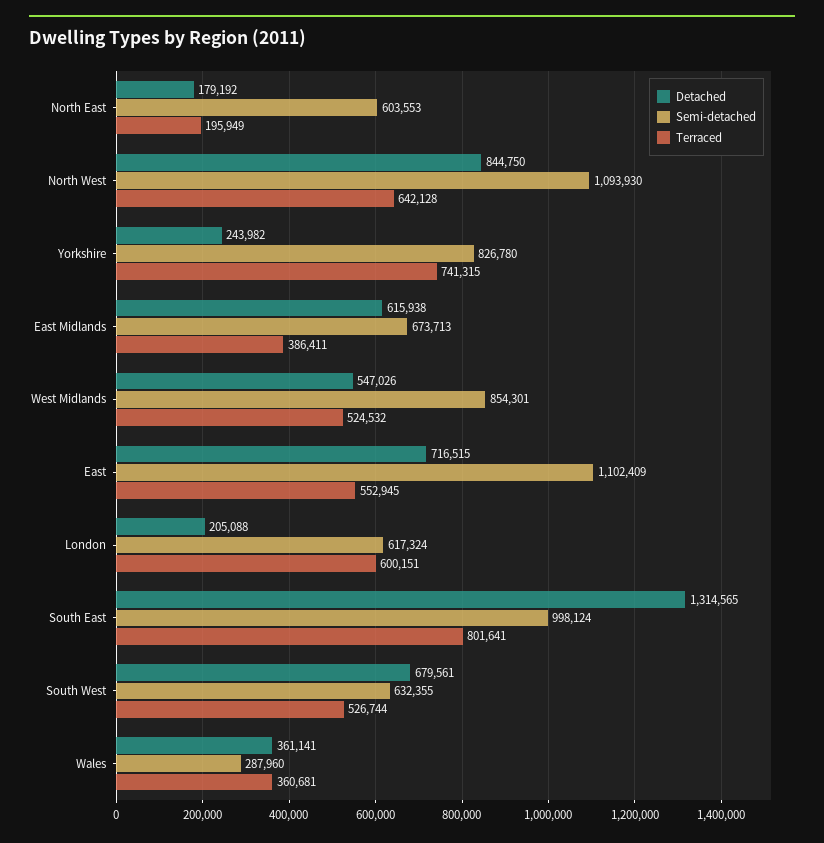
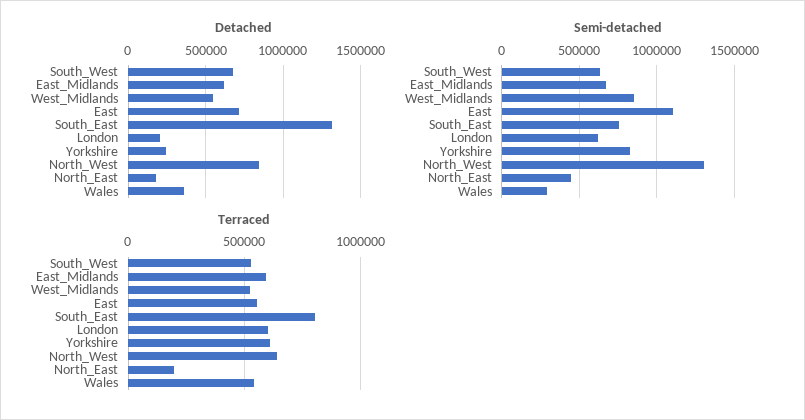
  {
    "Detached": {
      "North East": 179192,
      "North West": 844750,
      "Yorkshire": 243982,
      "East Midlands": 615938,
      "West Midlands": 547026,
      "East": 716515,
      "London": 205088,
      "South East": 1314565,
      "South West": 679561,
      "Wales": 361141
    },
    "Semi-detached": {
-     "North East": 603553,
+     "North East": 450000,
-     "North West": 1093930,
+     "North West": 1300000,
      "Yorkshire": 826780,
      "East Midlands": 673713,
      "West Midlands": 854301,
      "East": 1102409,
      "London": 617324,
-     "South East": 998124,
+     "South East": 750000,
      "South West": 632355,
      "Wales": 287960
    },
    "Terraced": {
      "North East": 195949,
      "North West": 642128,
-     "Yorkshire": 741315,
+     "Yorkshire": 600000,
-     "East Midlands": 386411,
+     "East Midlands": 600000,
      "West Midlands": 524532,
      "East": 552945,
      "London": 600151,
      "South East": 801641,
      "South West": 526744,
-     "Wales": 360681
+     "Wales": 550000
    }
  }

